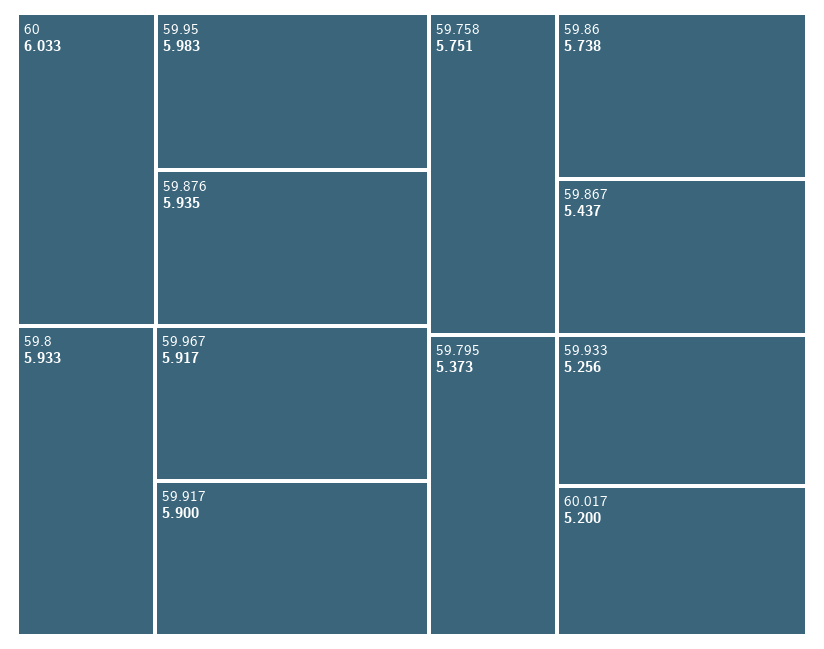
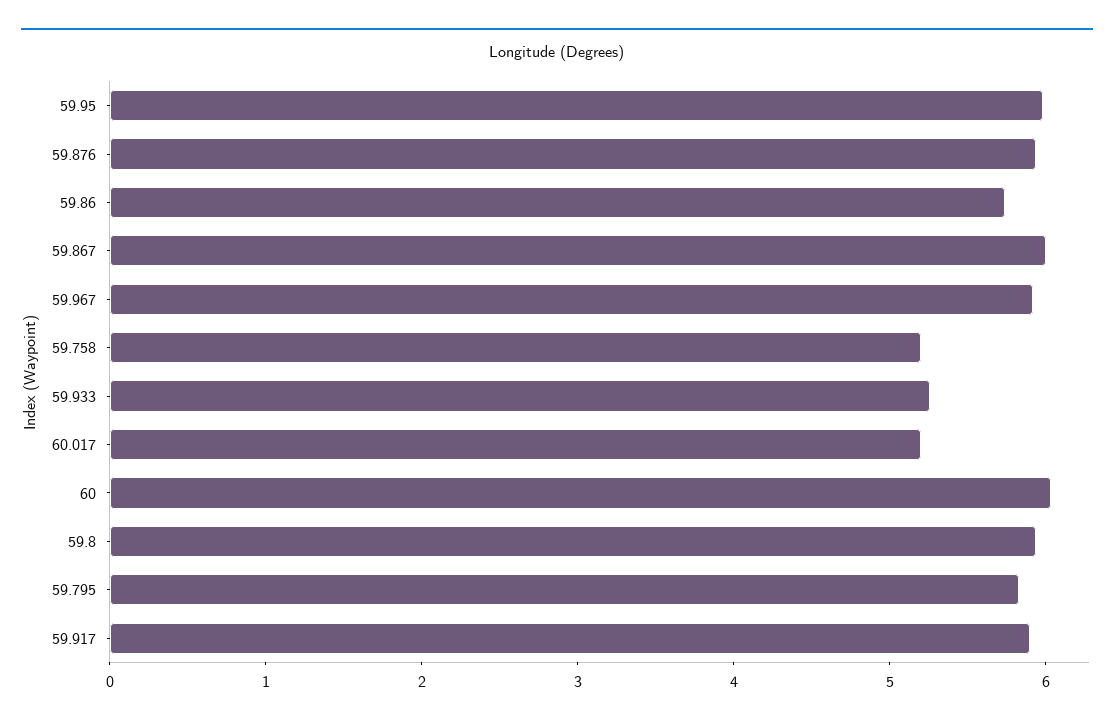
  {
    "60": 6.033,
    "59.95": 5.983,
    "59.876": 5.935,
    "59.8": 5.933,
    "59.967": 5.917,
    "59.917": 5.9,
-   "59.758": 5.751,
+   "59.758": 5.2,
    "59.86": 5.738,
-   "59.867": 5.437,
+   "59.867": 6,
-   "59.795": 5.373,
+   "59.795": 5.8,
    "59.933": 5.256,
    "60.017": 5.2
  }

